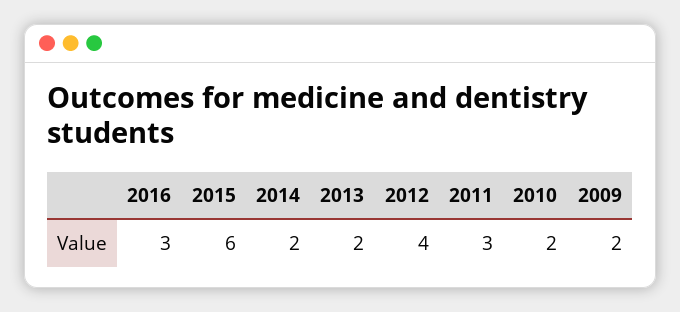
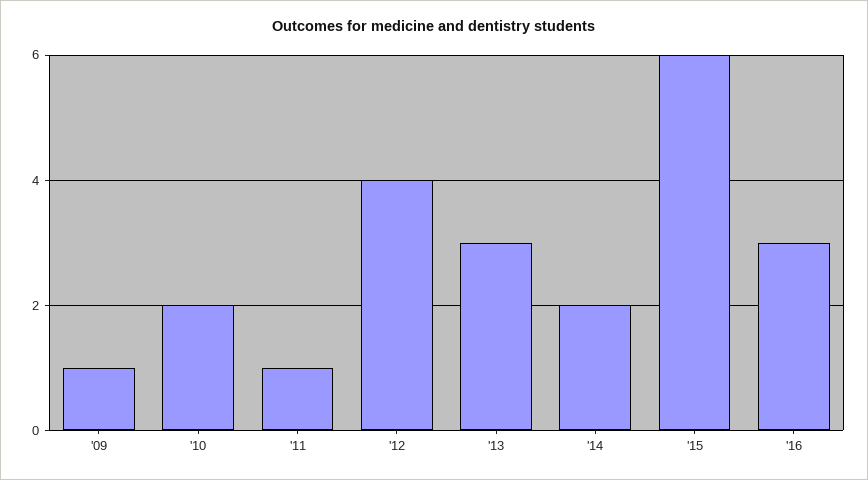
  {
    "2016": 3,
    "2015": 6,
    "2014": 2,
-   "2013": 2,
+   "2013": 3,
    "2012": 4,
-   "2011": 3,
+   "2011": 1,
    "2010": 2,
-   "2009": 2
+   "2009": 1
  }

